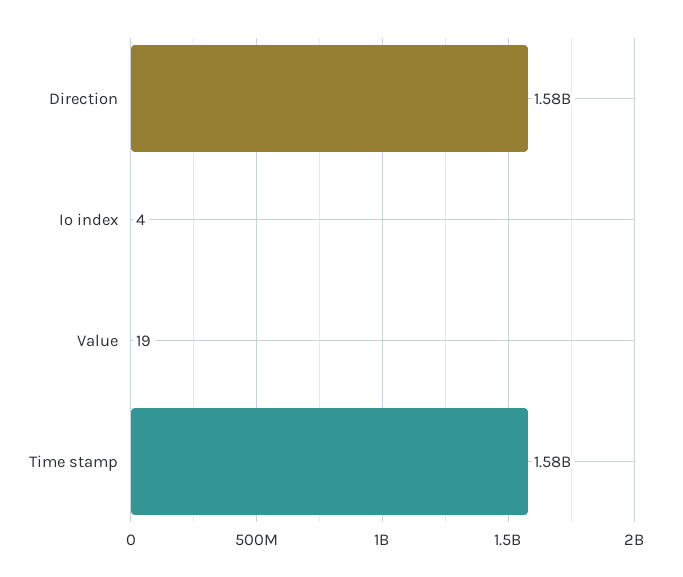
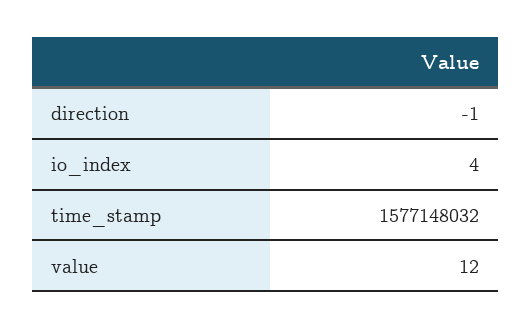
  {
-   "Direction": 1580000000,
+   "Direction": -1,
    "Io index": 4,
-   "Value": 19,
+   "Value": 12,
    "Time stamp": 1577148032
  }

